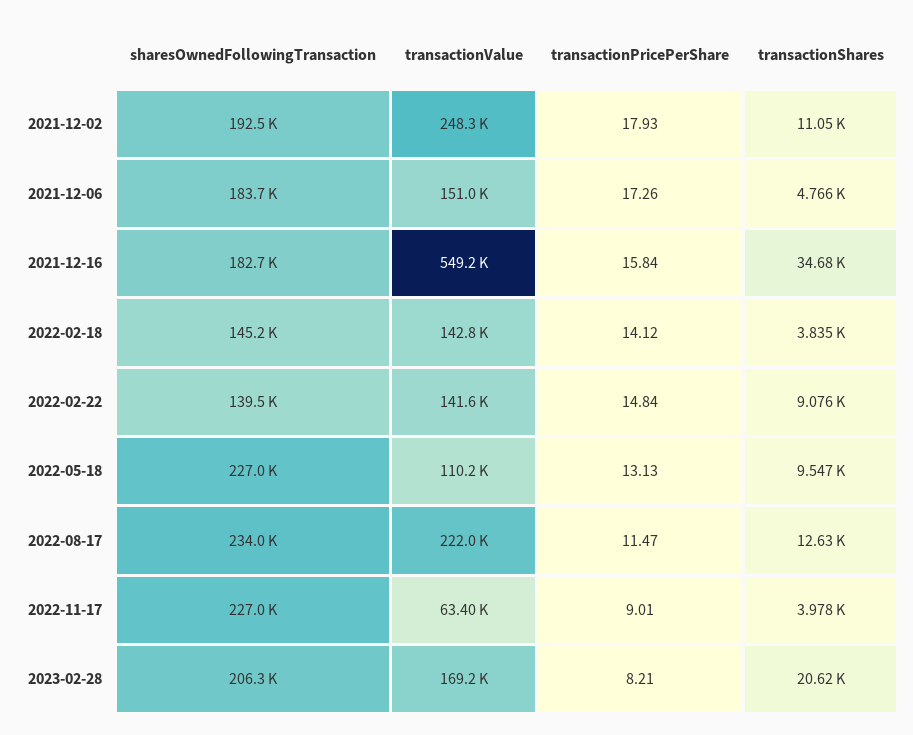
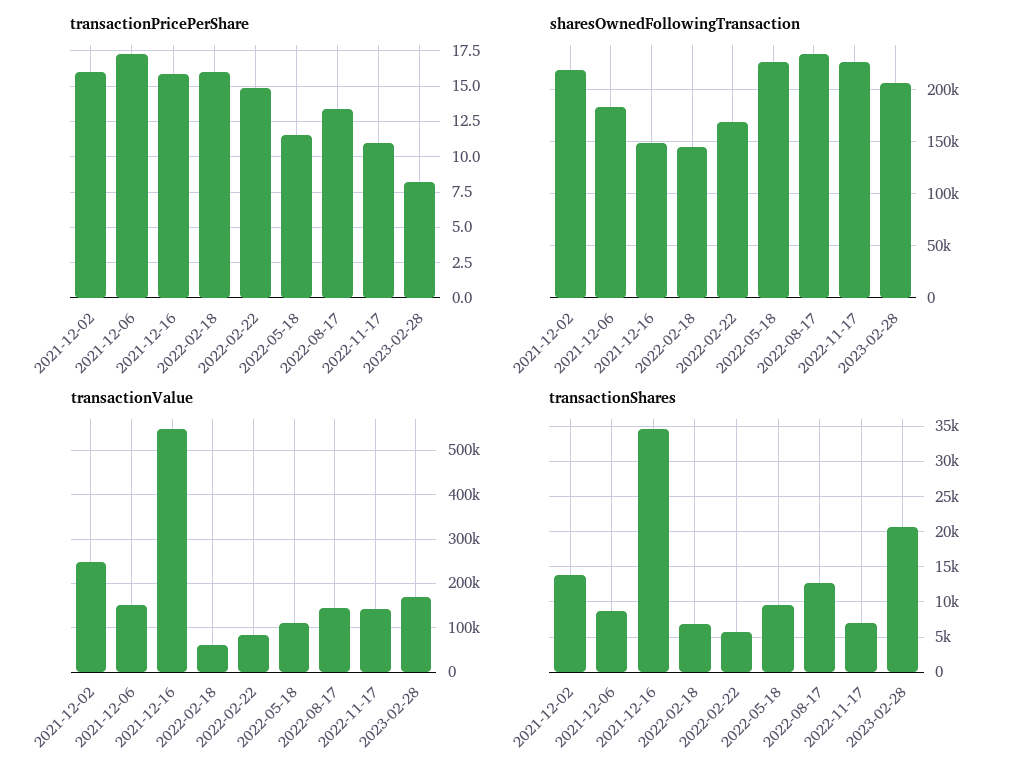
  {
    "sharesOwnedFollowingTransaction": {
-     "2021-12-02": 192500,
+     "2021-12-02": 220000,
      "2021-12-06": 183700,
-     "2021-12-16": 182700,
+     "2021-12-16": 150000,
      "2022-02-18": 145200,
-     "2022-02-22": 139500,
+     "2022-02-22": 170000,
      "2022-05-18": 227000,
      "2022-08-17": 234000,
      "2022-11-17": 227000,
      "2023-02-28": 206300
    },
    "transactionValue": {
      "2021-12-02": 248300,
      "2021-12-06": 151000,
      "2021-12-16": 549200,
-     "2022-02-18": 142800,
+     "2022-02-18": 60000,
-     "2022-02-22": 141600,
+     "2022-02-22": 80000,
      "2022-05-18": 110200,
-     "2022-08-17": 222000,
+     "2022-08-17": 140000,
-     "2022-11-17": 63400,
+     "2022-11-17": 140000,
      "2023-02-28": 169200
    },
    "transactionPricePerShare": {
-     "2021-12-02": 17.93,
+     "2021-12-02": 16,
      "2021-12-06": 17.26,
      "2021-12-16": 15.84,
-     "2022-02-18": 14.12,
+     "2022-02-18": 16,
      "2022-02-22": 14.84,
-     "2022-05-18": 13.13,
+     "2022-05-18": 11.5,
-     "2022-08-17": 11.47,
+     "2022-08-17": 13.5,
-     "2022-11-17": 9.01,
+     "2022-11-17": 11,
      "2023-02-28": 8.21
    },
    "transactionShares": {
-     "2021-12-02": 11050,
+     "2021-12-02": 14000,
-     "2021-12-06": 4766,
+     "2021-12-06": 9000,
      "2021-12-16": 34680,
-     "2022-02-18": 3835,
+     "2022-02-18": 7000,
-     "2022-02-22": 9076,
+     "2022-02-22": 6000,
      "2022-05-18": 9547,
      "2022-08-17": 12630,
-     "2022-11-17": 3978,
+     "2022-11-17": 7000,
      "2023-02-28": 20620
    }
  }

